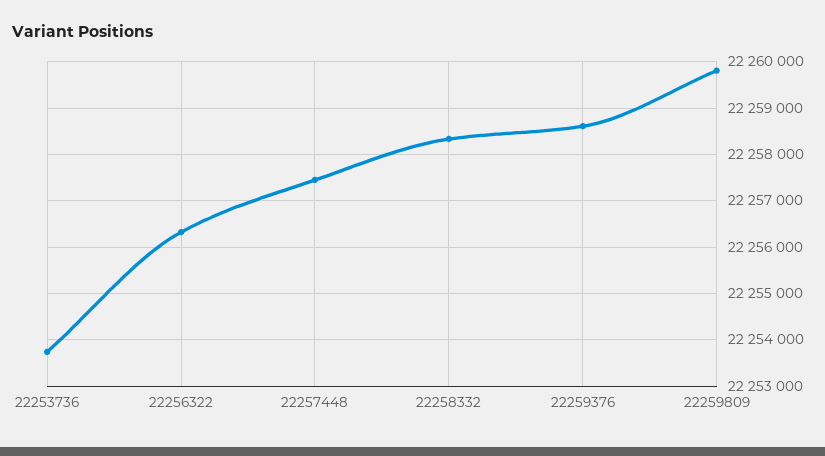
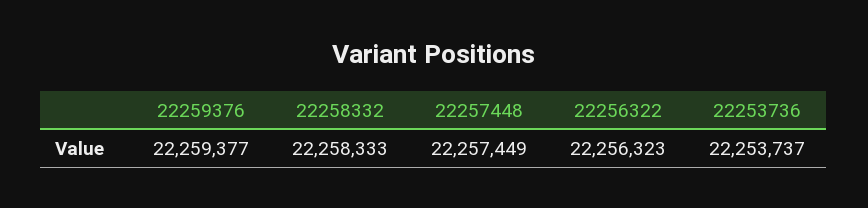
  {
    "22253736": 22253737,
    "22256322": 22256323,
    "22257448": 22257449,
    "22258332": 22258333,
-   "22259376": 22258600,
+   "22259376": 22259377
-   "22259809": 22259800
  }

